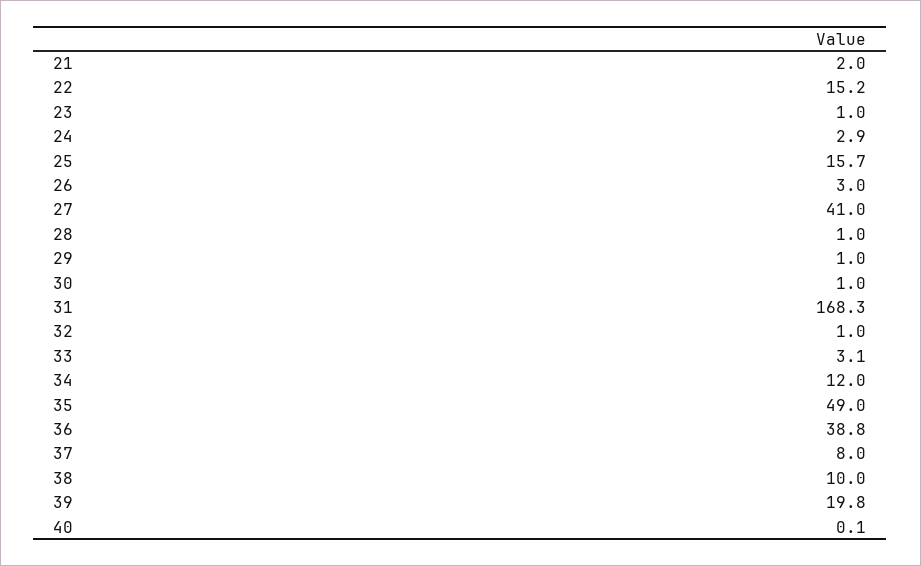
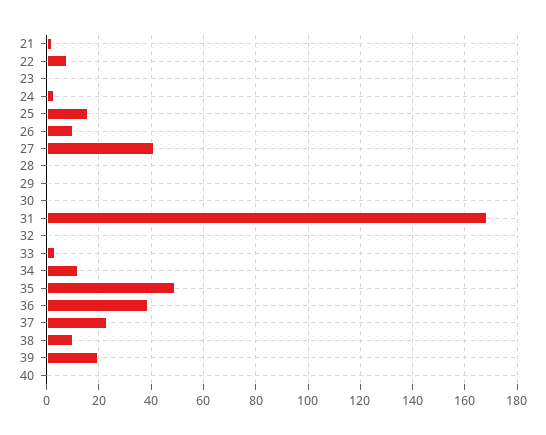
  {
    "21": 2,
-   "22": 15.2,
+   "22": 7.5,
    "23": 1,
    "24": 2.9,
    "25": 15.7,
-   "26": 3,
+   "26": 10,
    "27": 41,
    "28": 1,
    "29": 1,
    "30": 1,
    "31": 168.3,
    "32": 1,
    "33": 3.1,
    "34": 12,
    "35": 49,
    "36": 38.8,
-   "37": 8,
+   "37": 22.5,
    "38": 10,
    "39": 19.8,
    "40": 0.1
  }

